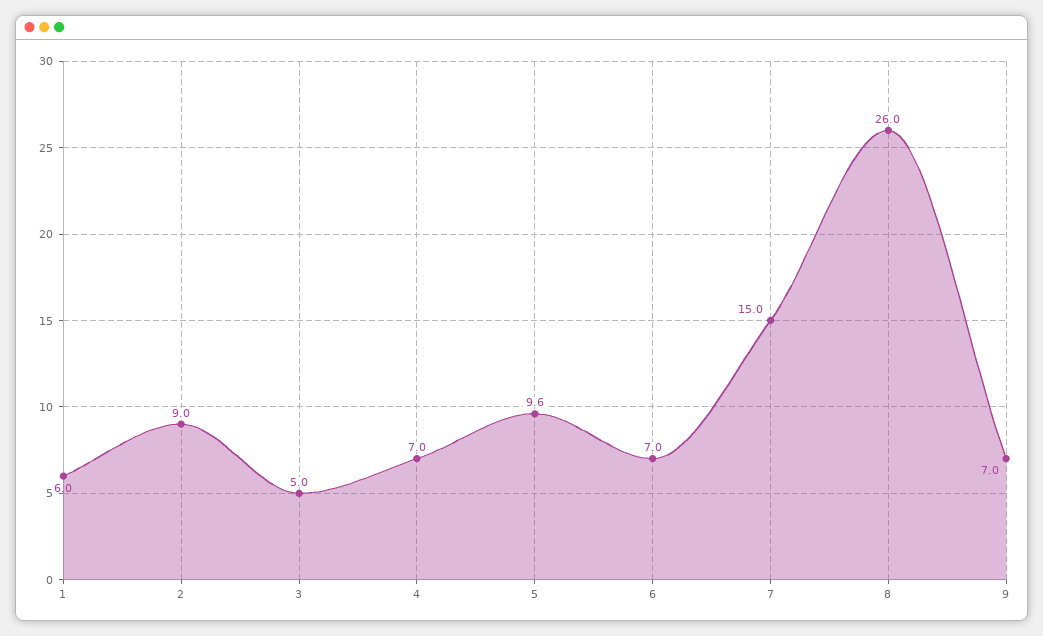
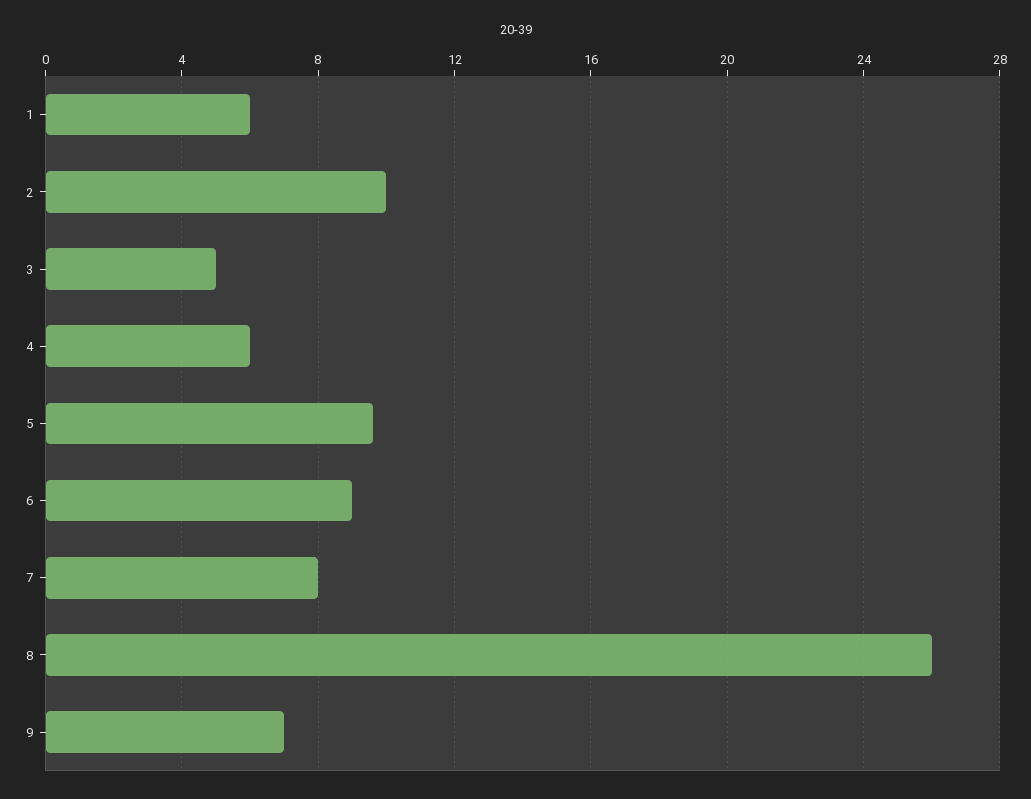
  {
    "1": 6,
-   "2": 9,
+   "2": 10,
    "3": 5,
-   "4": 7,
+   "4": 6,
    "5": 9.6,
-   "6": 7,
+   "6": 9,
-   "7": 15,
+   "7": 8,
    "8": 26,
    "9": 7
  }

